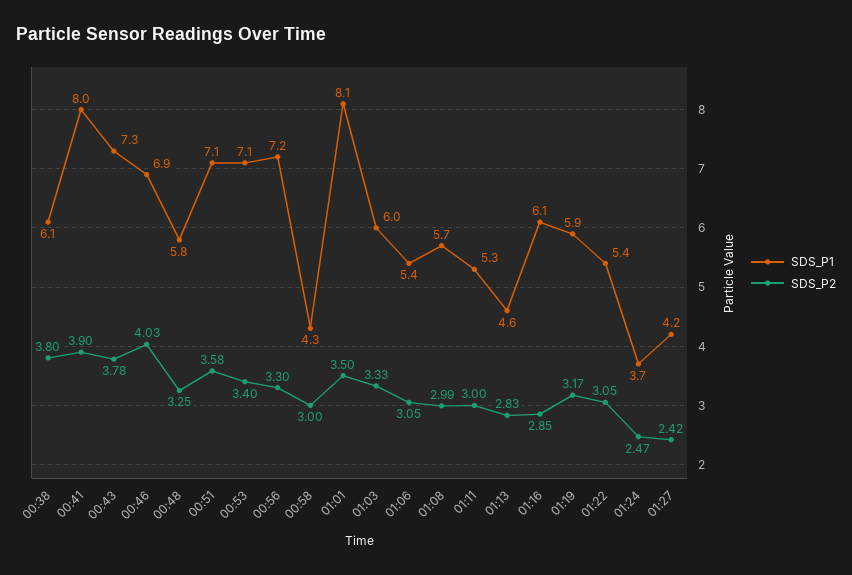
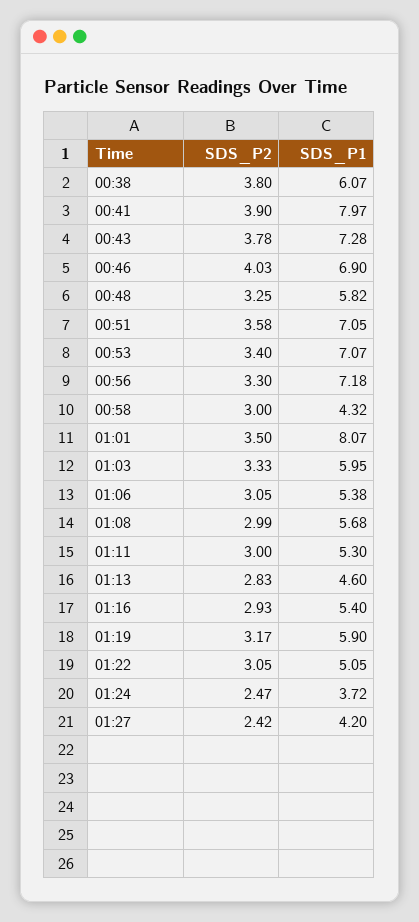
  {
    "SDS_P1": {
      "00:38": 6.07,
      "00:41": 7.97,
      "00:43": 7.28,
      "00:46": 6.9,
      "00:48": 5.82,
      "00:51": 7.05,
      "00:53": 7.07,
      "00:56": 7.18,
      "00:58": 4.32,
      "01:01": 8.07,
      "01:03": 5.95,
      "01:06": 5.38,
      "01:08": 5.68,
      "01:11": 5.3,
      "01:13": 4.6,
-     "01:16": 6.1,
+     "01:16": 5.4,
      "01:19": 5.9,
-     "01:22": 5.4,
+     "01:22": 5.05,
      "01:24": 3.72,
      "01:27": 4.2
    },
    "SDS_P2": {
      "00:38": 3.8,
      "00:41": 3.9,
      "00:43": 3.78,
      "00:46": 4.03,
      "00:48": 3.25,
      "00:51": 3.58,
      "00:53": 3.4,
      "00:56": 3.3,
      "00:58": 3,
      "01:01": 3.5,
      "01:03": 3.33,
      "01:06": 3.05,
      "01:08": 2.99,
      "01:11": 3,
      "01:13": 2.83,
-     "01:16": 2.85,
+     "01:16": 2.93,
      "01:19": 3.17,
      "01:22": 3.05,
      "01:24": 2.47,
      "01:27": 2.42
    }
  }

